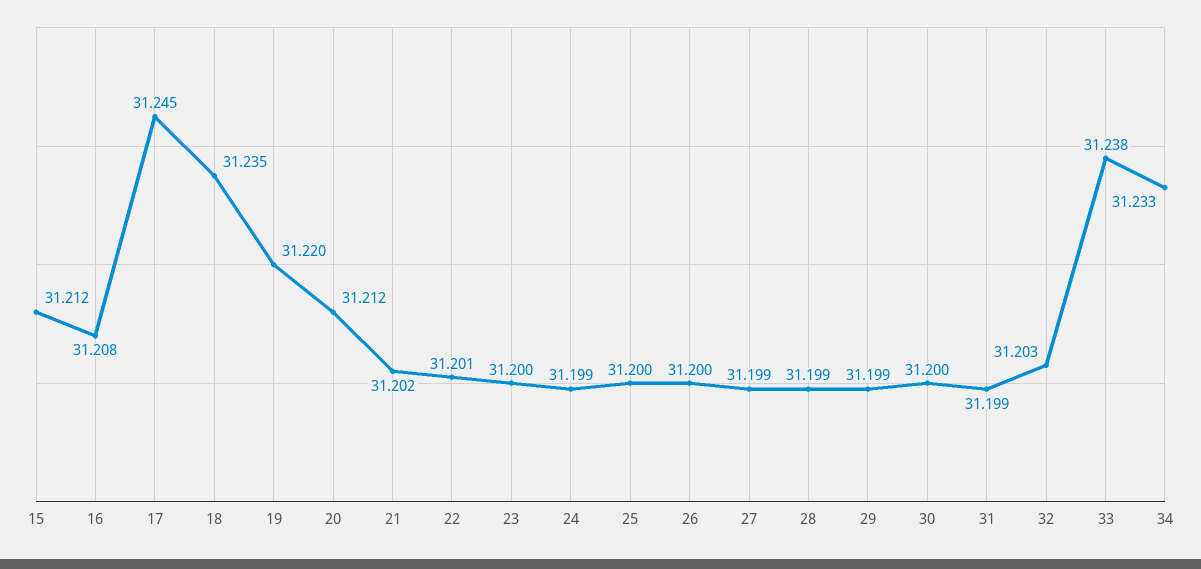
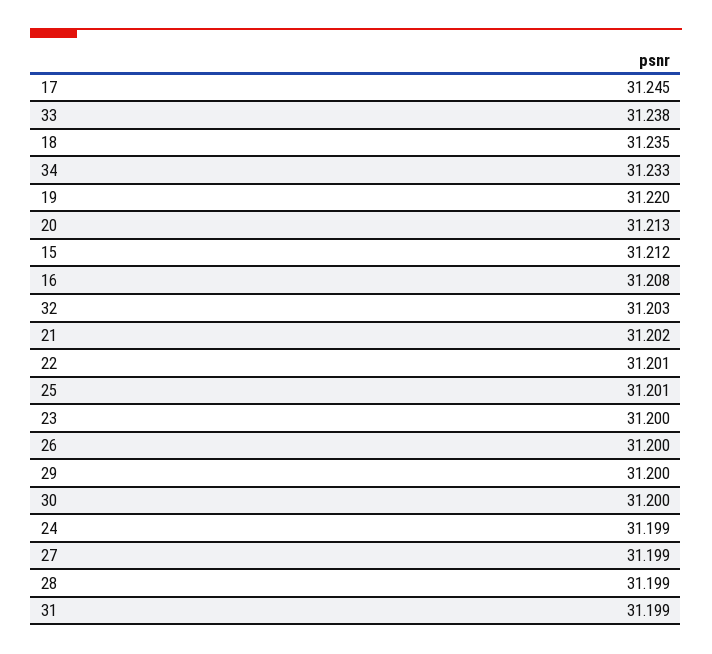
  {
    "15": 31.212,
    "16": 31.208,
    "17": 31.245,
    "18": 31.235,
    "19": 31.22,
-   "20": 31.212,
+   "20": 31.213,
    "21": 31.202,
    "22": 31.201,
    "23": 31.2,
    "24": 31.199,
-   "25": 31.2,
+   "25": 31.201,
    "26": 31.2,
    "27": 31.199,
    "28": 31.199,
-   "29": 31.199,
+   "29": 31.2,
    "30": 31.2,
    "31": 31.199,
    "32": 31.203,
    "33": 31.238,
    "34": 31.233
  }

